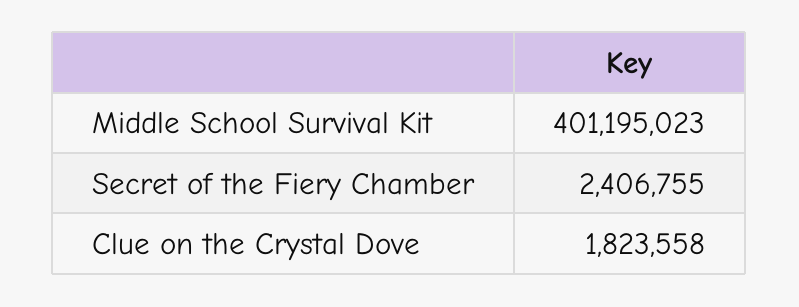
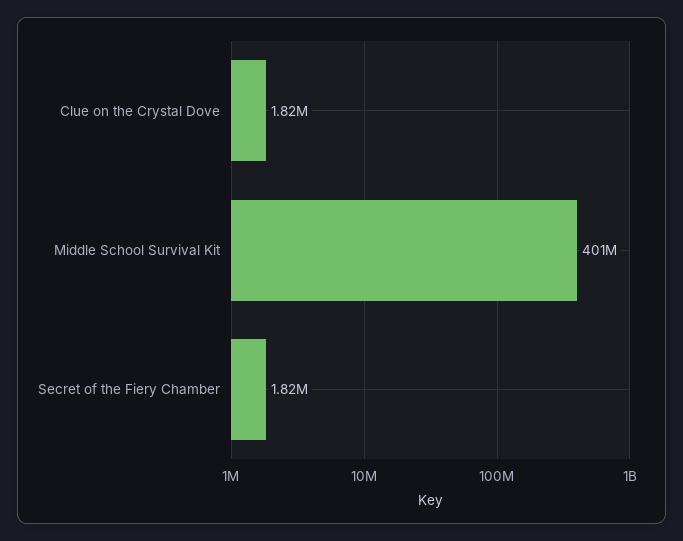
  {
    "Middle School Survival Kit": 401195023,
-   "Secret of the Fiery Chamber": 2406755,
+   "Secret of the Fiery Chamber": 1820000,
    "Clue on the Crystal Dove": 1823558
  }

